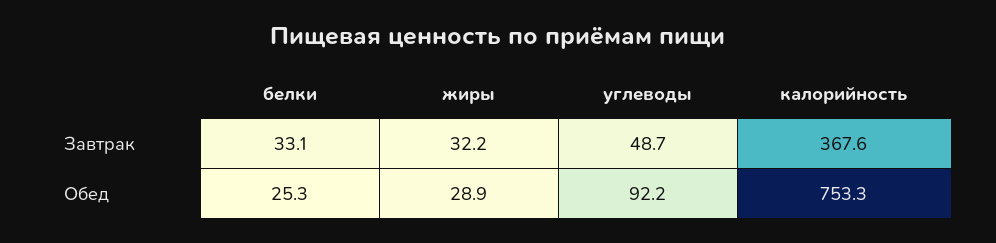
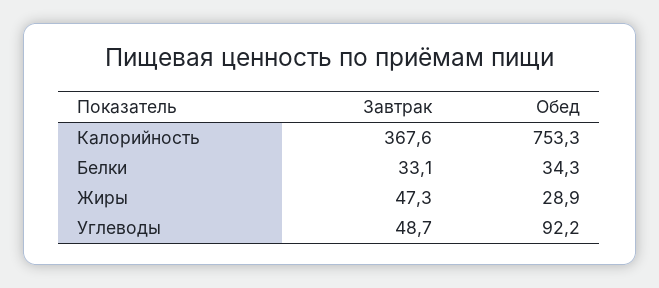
  {
    "белки": {
      "Завтрак": 33.1,
-     "Обед": 25.3
+     "Обед": 34.3
    },
    "жиры": {
-     "Завтрак": 32.2,
+     "Завтрак": 47.3,
      "Обед": 28.9
    },
    "углеводы": {
      "Завтрак": 48.7,
      "Обед": 92.2
    },
    "калорийность": {
      "Завтрак": 367.6,
      "Обед": 753.3
    }
  }

